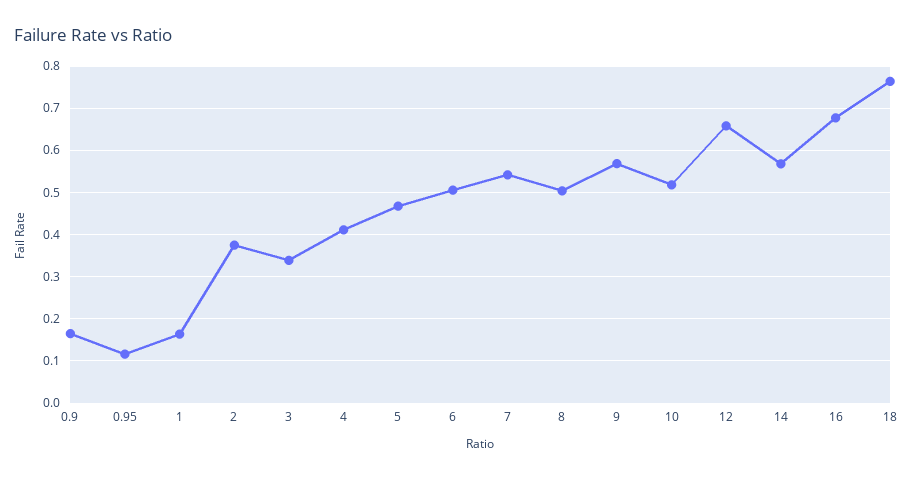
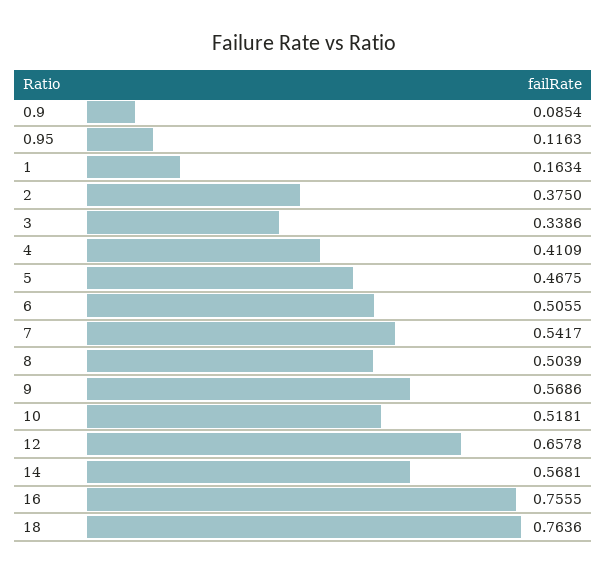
  {
-   "0.9": 0.16,
+   "0.9": 0.0854,
    "0.95": 0.1163,
    "1": 0.1634,
    "2": 0.375,
    "3": 0.3386,
    "4": 0.4109,
    "5": 0.4675,
    "6": 0.5055,
    "7": 0.5417,
    "8": 0.5039,
    "9": 0.5686,
    "10": 0.5181,
    "12": 0.6578,
    "14": 0.5681,
-   "16": 0.68,
+   "16": 0.7555,
    "18": 0.7636
  }

